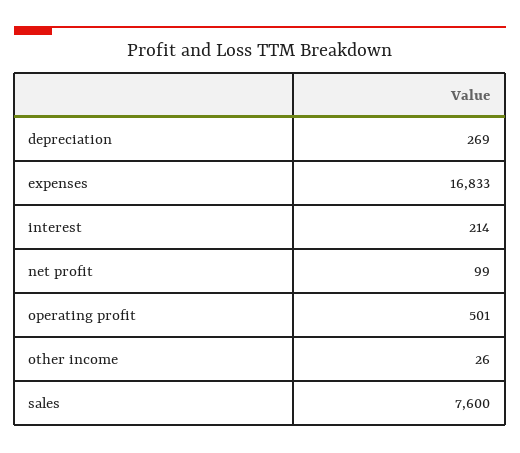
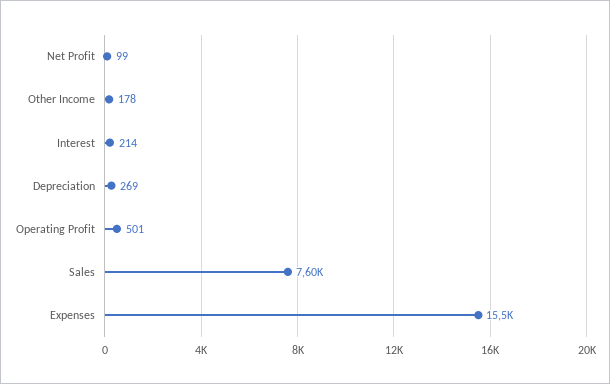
  {
    "depreciation": 269,
-   "expenses": 16833,
+   "expenses": 15500,
    "interest": 214,
    "net profit": 99,
    "operating profit": 501,
-   "other income": 26,
+   "other income": 178,
    "sales": 7600
  }

